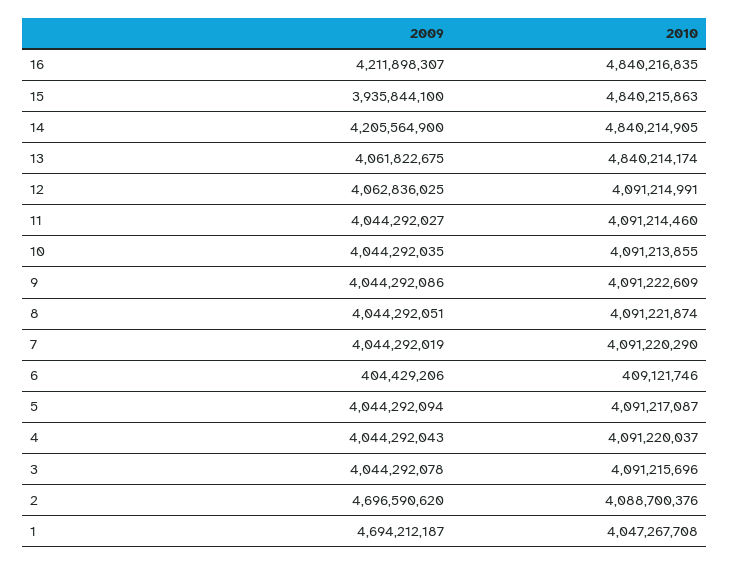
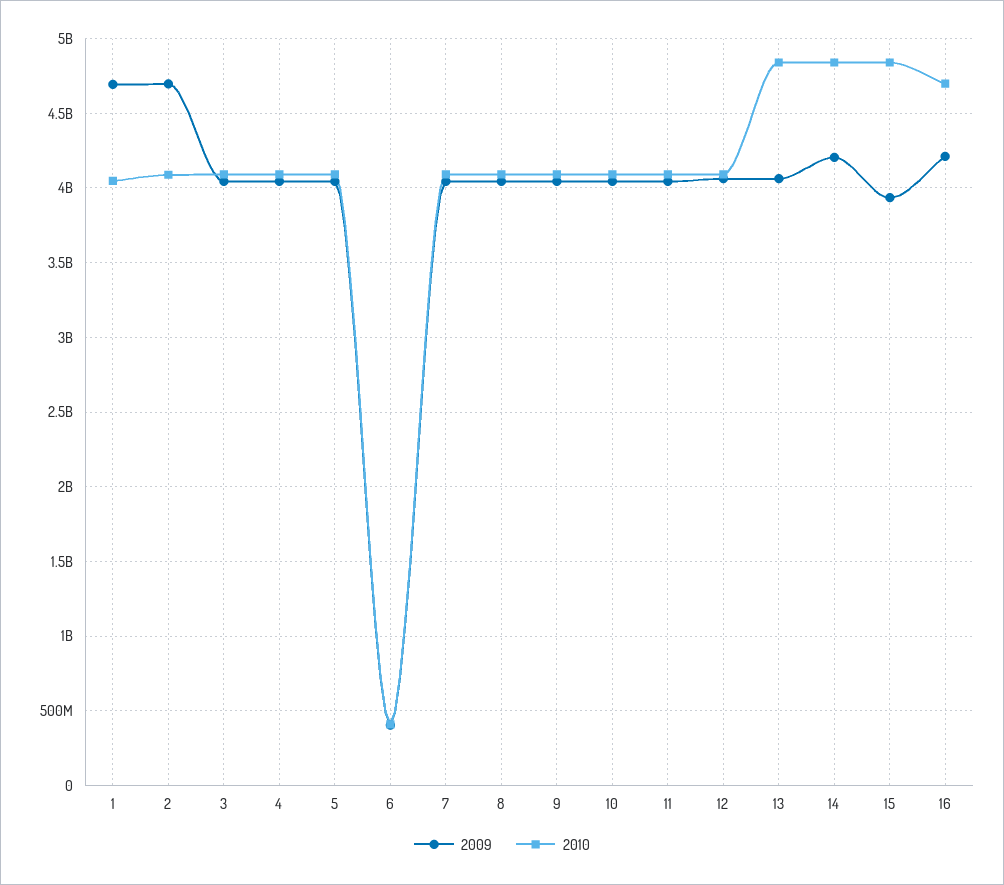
  {
    "2009": {
      "16": 4211898307,
      "15": 3935844100,
      "14": 4205564900,
      "13": 4061822675,
      "12": 4062836025,
      "11": 4044292027,
      "10": 4044292035,
      "9": 4044292086,
      "8": 4044292051,
      "7": 4044292019,
      "6": 404429206,
      "5": 4044292094,
      "4": 4044292043,
      "3": 4044292078,
      "2": 4696590620,
      "1": 4694212187
    },
    "2010": {
-     "16": 4840216835,
+     "16": 4700000000,
      "15": 4840215863,
      "14": 4840214905,
      "13": 4840214174,
      "12": 4091214991,
      "11": 4091214460,
      "10": 4091213855,
      "9": 4091222609,
      "8": 4091221874,
      "7": 4091220290,
      "6": 409121746,
      "5": 4091217087,
      "4": 4091220037,
      "3": 4091215696,
      "2": 4088700376,
      "1": 4047267708
    }
  }

